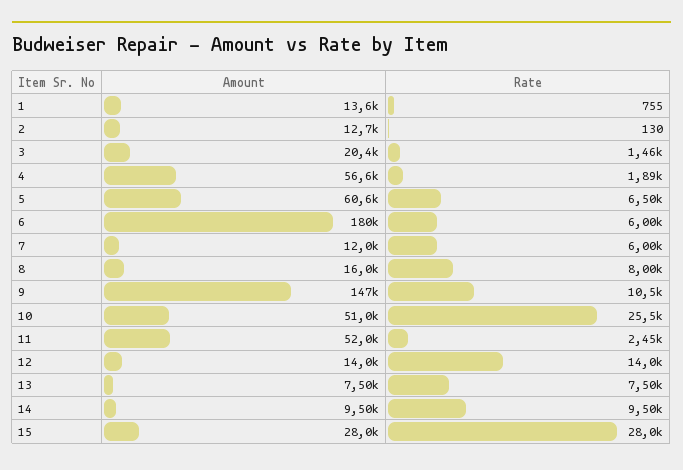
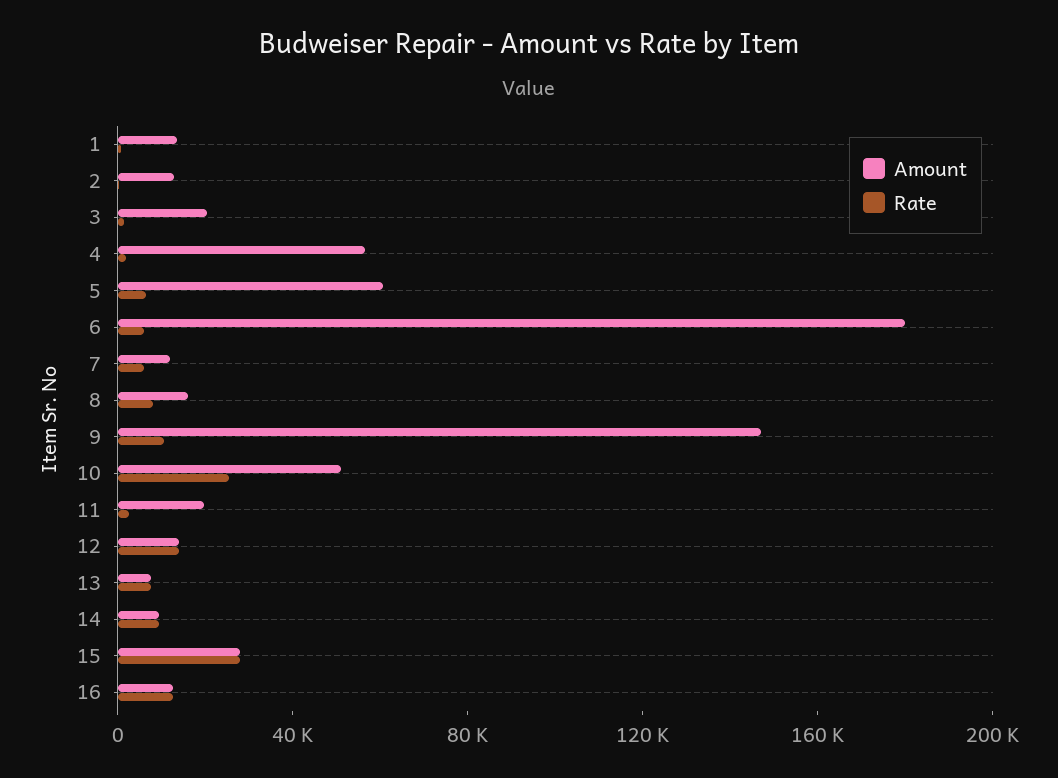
  {
    "Amount": {
      "1": 13600,
      "2": 12700,
      "3": 20400,
      "4": 56600,
      "5": 60600,
      "6": 180000,
      "7": 12000,
      "8": 16000,
      "9": 147000,
      "10": 51000,
-     "11": 52000,
+     "11": 20000,
      "12": 14000,
      "13": 7500,
      "14": 9500,
-     "15": 28000
+     "15": 28000,
+     "16": 10000
    },
    "Rate": {
      "1": 755,
      "2": 130,
      "3": 1460,
      "4": 1890,
      "5": 6500,
      "6": 6000,
      "7": 6000,
      "8": 8000,
      "9": 10500,
      "10": 25500,
      "11": 2450,
      "12": 14000,
      "13": 7500,
      "14": 9500,
-     "15": 28000
+     "15": 28000,
+     "16": 10000
    }
  }

